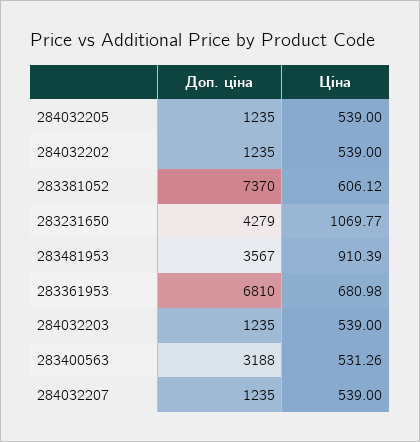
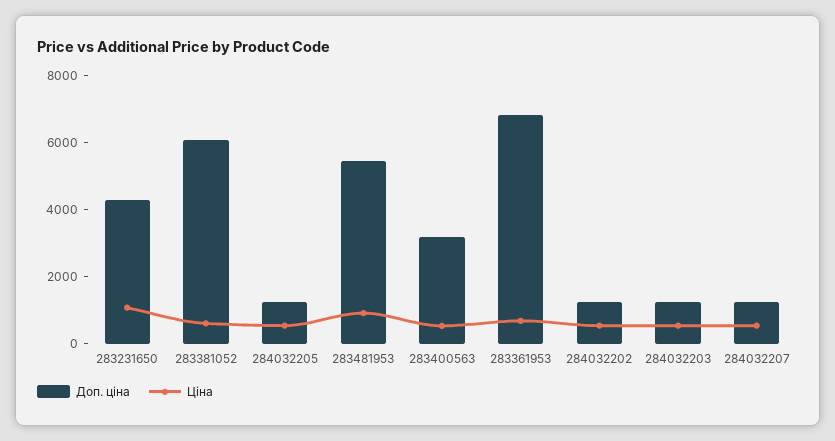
  {
    "Доп. ціна": {
      "284032205": 1235,
      "284032202": 1235,
-     "283381052": 7370,
+     "283381052": 6000,
      "283231650": 4279,
-     "283481953": 3567,
+     "283481953": 5500,
      "283361953": 6810,
      "284032203": 1235,
      "283400563": 3188,
      "284032207": 1235
    },
    "Ціна": {
      "284032205": 539,
      "284032202": 539,
      "283381052": 606.12,
      "283231650": 1069.77,
      "283481953": 910.39,
      "283361953": 680.98,
      "284032203": 539,
      "283400563": 531.26,
      "284032207": 539
    }
  }

